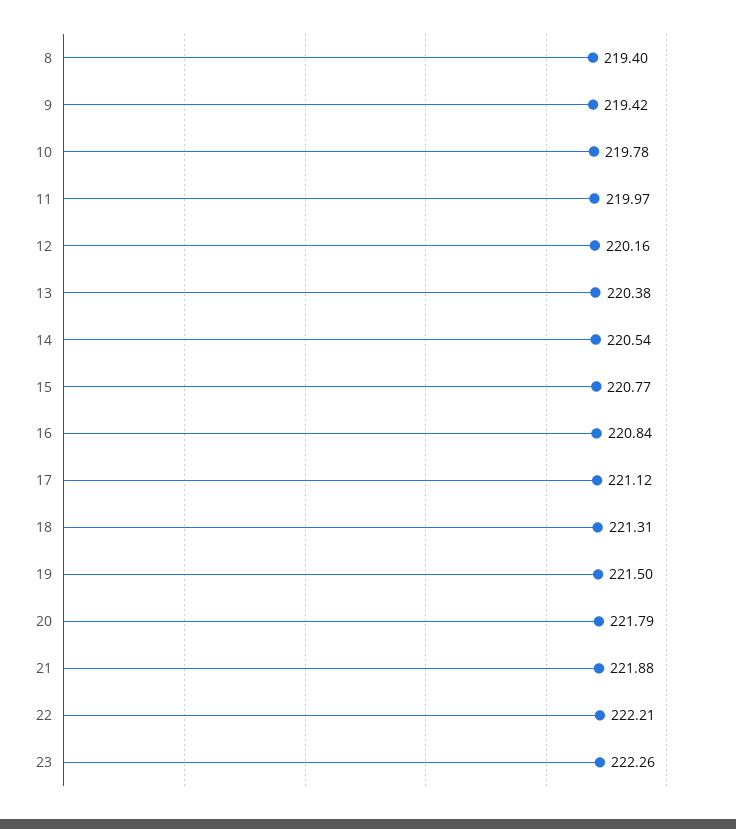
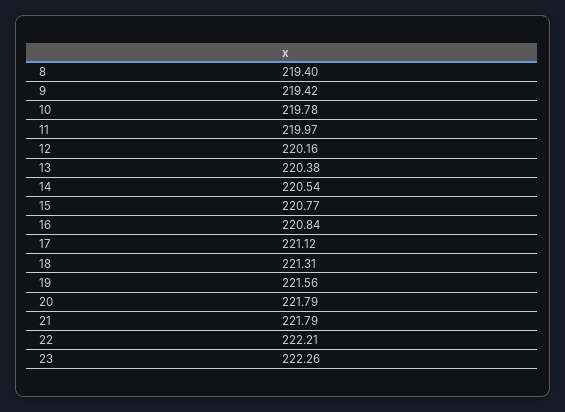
  {
    "8": 219.4,
    "9": 219.42,
    "10": 219.78,
    "11": 219.97,
    "12": 220.16,
    "13": 220.38,
    "14": 220.54,
    "15": 220.77,
    "16": 220.84,
    "17": 221.12,
    "18": 221.31,
-   "19": 221.5,
+   "19": 221.56,
    "20": 221.79,
-   "21": 221.88,
+   "21": 221.79,
    "22": 222.21,
    "23": 222.26
  }

